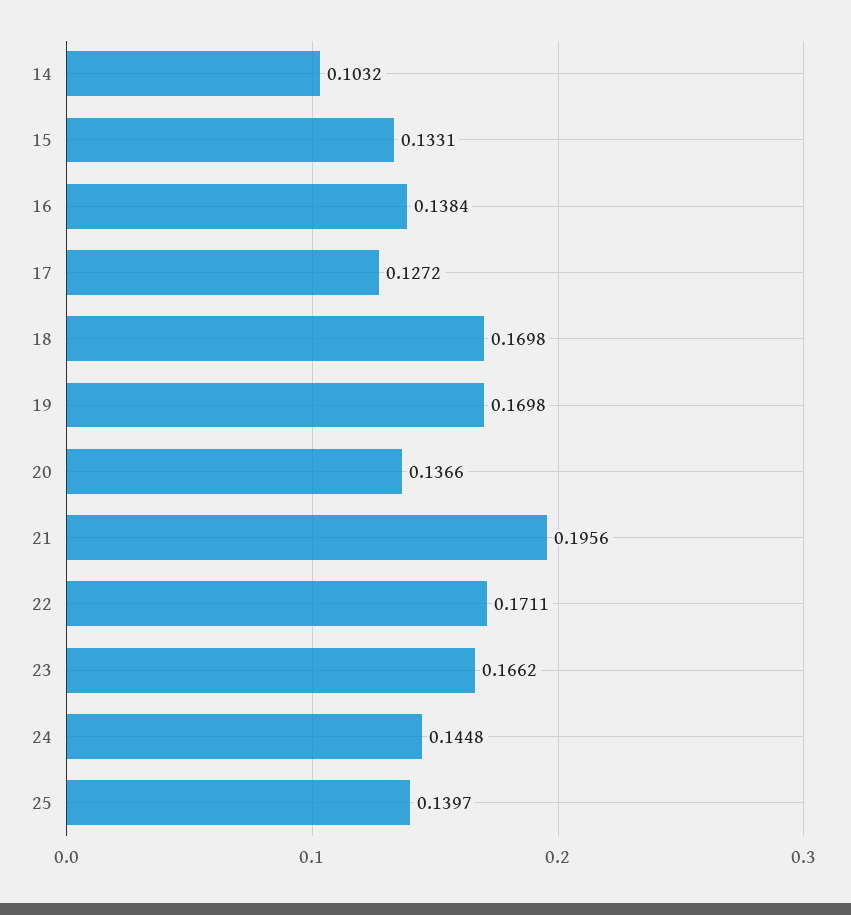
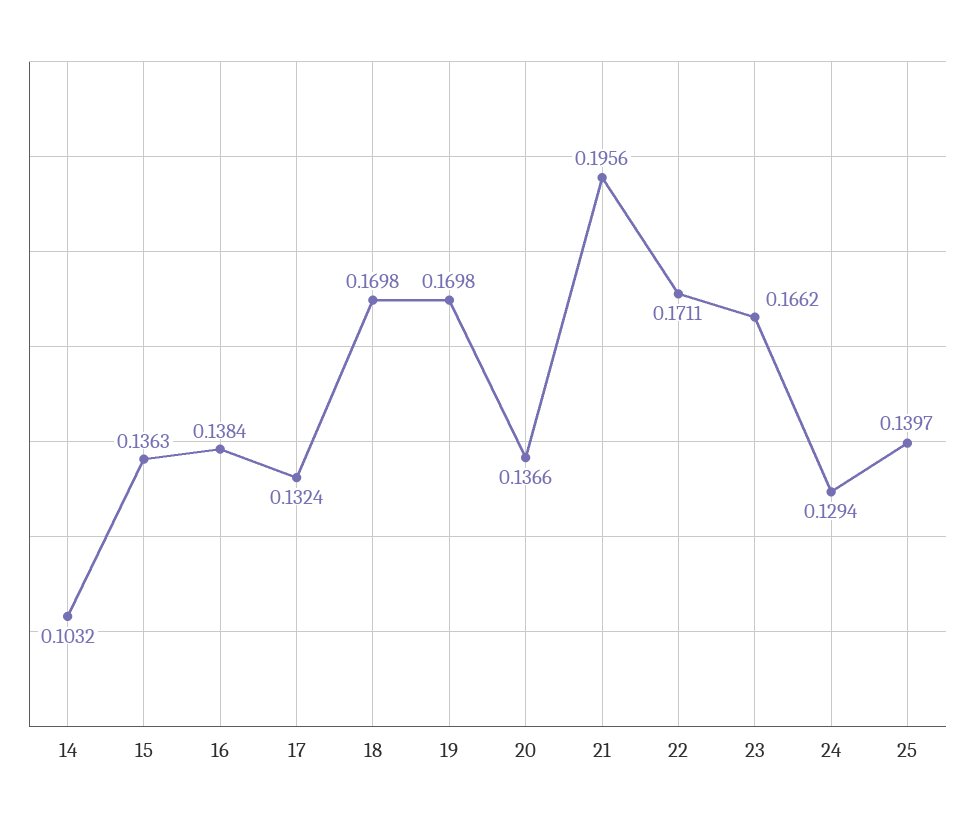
  {
    "14": 0.1032,
-   "15": 0.1331,
+   "15": 0.1363,
    "16": 0.1384,
-   "17": 0.1272,
+   "17": 0.1324,
    "18": 0.1698,
    "19": 0.1698,
    "20": 0.1366,
    "21": 0.1956,
    "22": 0.1711,
    "23": 0.1662,
-   "24": 0.1448,
+   "24": 0.1294,
    "25": 0.1397
  }

